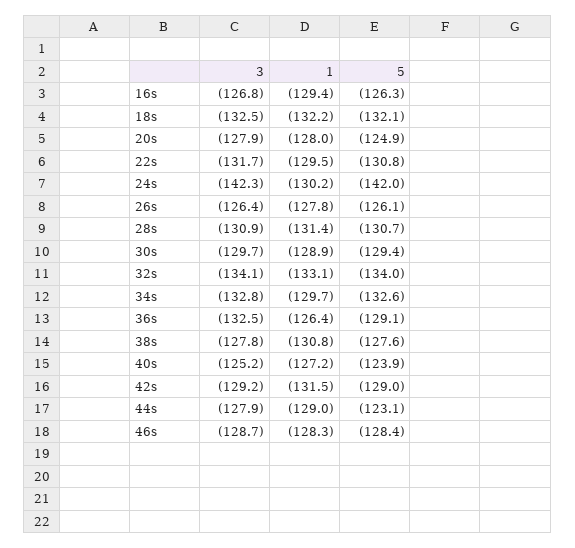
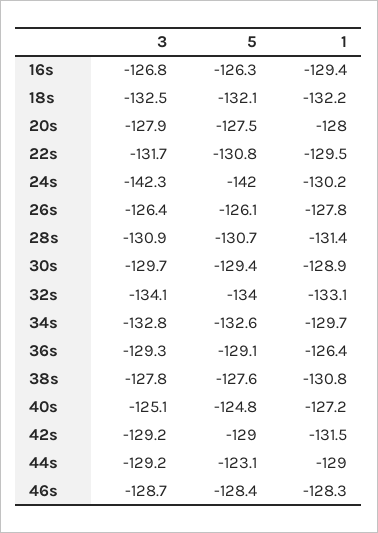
  {
    "3": {
      "16s": -126.8,
      "18s": -132.5,
      "20s": -127.9,
      "22s": -131.7,
      "24s": -142.3,
      "26s": -126.4,
      "28s": -130.9,
      "30s": -129.7,
      "32s": -134.1,
      "34s": -132.8,
-     "36s": -132.5,
+     "36s": -129.3,
      "38s": -127.8,
-     "40s": -125.2,
+     "40s": -125.1,
      "42s": -129.2,
-     "44s": -127.9,
+     "44s": -129.2,
      "46s": -128.7
    },
    "1": {
      "16s": -129.4,
      "18s": -132.2,
      "20s": -128,
      "22s": -129.5,
      "24s": -130.2,
      "26s": -127.8,
      "28s": -131.4,
      "30s": -128.9,
      "32s": -133.1,
      "34s": -129.7,
      "36s": -126.4,
      "38s": -130.8,
      "40s": -127.2,
      "42s": -131.5,
      "44s": -129,
      "46s": -128.3
    },
    "5": {
      "16s": -126.3,
      "18s": -132.1,
-     "20s": -124.9,
+     "20s": -127.5,
      "22s": -130.8,
      "24s": -142,
      "26s": -126.1,
      "28s": -130.7,
      "30s": -129.4,
      "32s": -134,
      "34s": -132.6,
      "36s": -129.1,
      "38s": -127.6,
-     "40s": -123.9,
+     "40s": -124.8,
      "42s": -129,
      "44s": -123.1,
      "46s": -128.4
    }
  }

